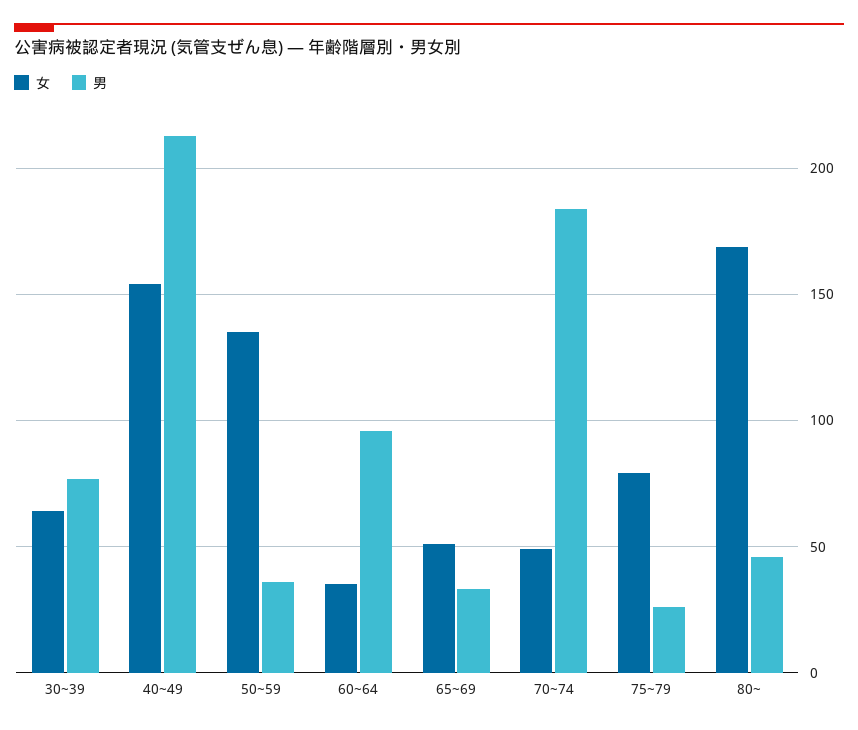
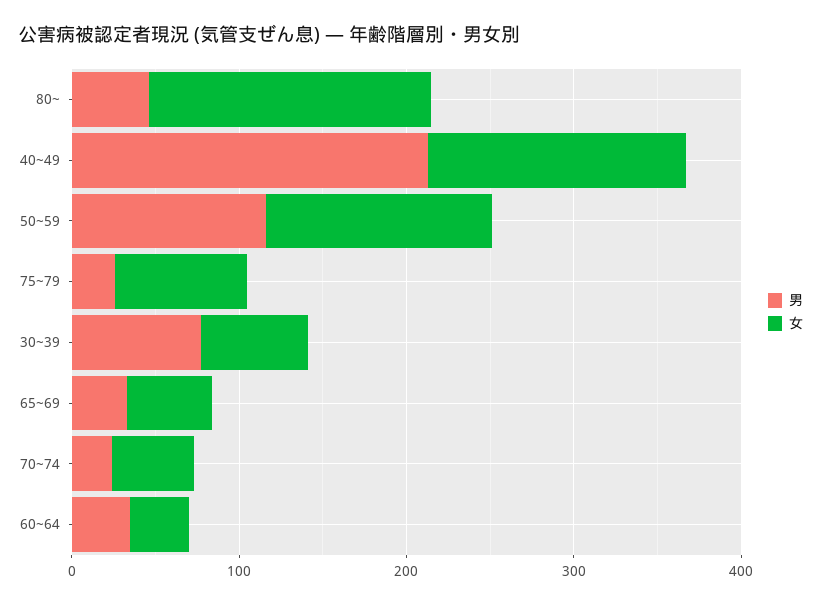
  {
    "女": {
      "30~39": 65,
      "40~49": 155,
      "50~59": 135,
      "60~64": 35,
      "65~69": 50,
      "70~74": 50,
      "75~79": 80,
      "80~": 170
    },
    "男": {
      "30~39": 75,
      "40~49": 215,
-     "50~59": 35,
+     "50~59": 120,
-     "60~64": 95,
+     "60~64": 40,
      "65~69": 35,
-     "70~74": 185,
+     "70~74": 20,
      "75~79": 25,
      "80~": 45
    }
  }

